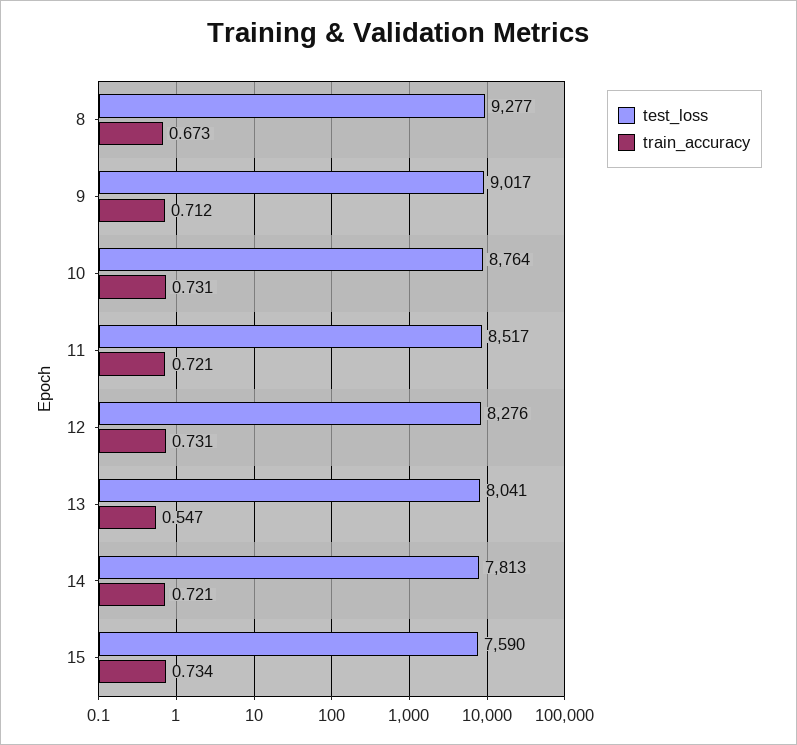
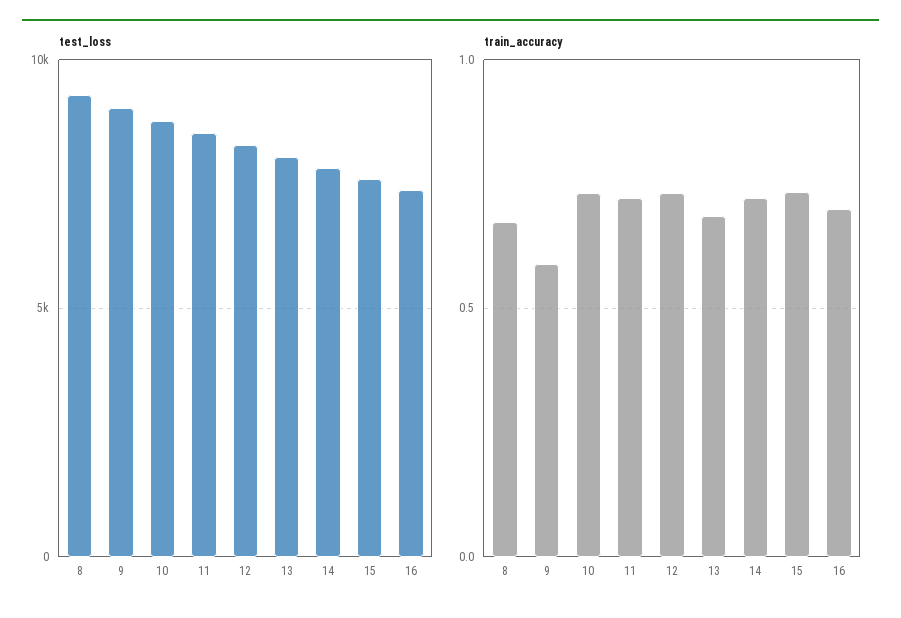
  {
    "test_loss": {
      "8": 9277,
      "9": 9017,
      "10": 8764,
      "11": 8517,
      "12": 8276,
      "13": 8041,
      "14": 7813,
-     "15": 7590
+     "15": 7590,
+     "16": 7500
    },
    "train_accuracy": {
      "8": 0.673,
-     "9": 0.712,
+     "9": 0.6,
      "10": 0.731,
      "11": 0.721,
      "12": 0.731,
-     "13": 0.547,
+     "13": 0.7,
      "14": 0.721,
-     "15": 0.734
+     "15": 0.734,
+     "16": 0.7
    }
  }

